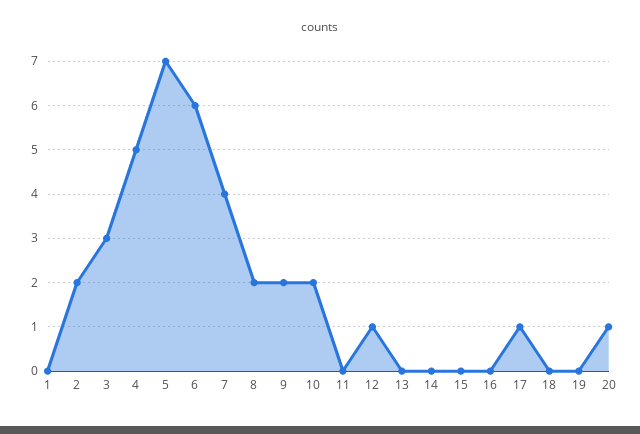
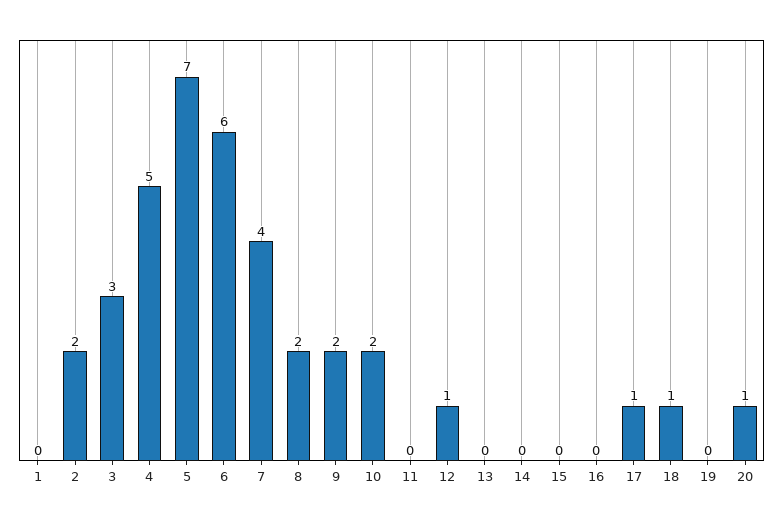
  {
    "1": 0,
    "2": 2,
    "3": 3,
    "4": 5,
    "5": 7,
    "6": 6,
    "7": 4,
    "8": 2,
    "9": 2,
    "10": 2,
    "11": 0,
    "12": 1,
    "13": 0,
    "14": 0,
    "15": 0,
    "16": 0,
    "17": 1,
-   "18": 0,
+   "18": 1,
    "19": 0,
    "20": 1
  }

